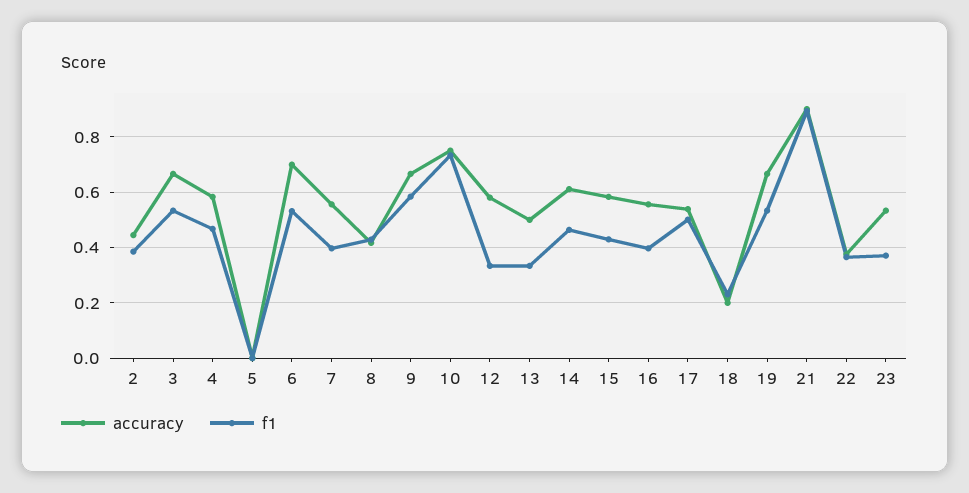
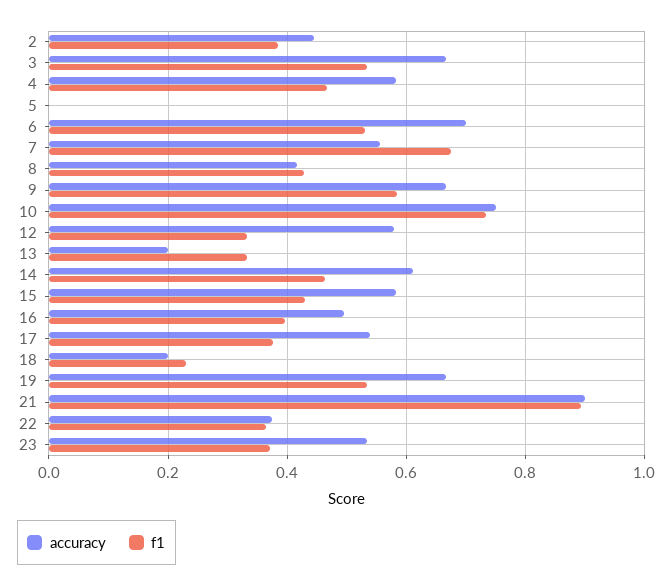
  {
    "accuracy": {
      "2": 0.44,
      "3": 0.66,
      "4": 0.58,
      "5": 0,
      "6": 0.7,
      "7": 0.56,
      "8": 0.42,
      "9": 0.66,
      "10": 0.76,
      "12": 0.58,
-     "13": 0.5,
+     "13": 0.2,
      "14": 0.62,
      "15": 0.58,
-     "16": 0.55,
+     "16": 0.5,
      "17": 0.54,
      "18": 0.2,
      "19": 0.66,
      "21": 0.9,
      "22": 0.38,
      "23": 0.54
    },
    "f1": {
      "2": 0.38,
      "3": 0.54,
      "4": 0.46,
      "5": 0,
      "6": 0.54,
-     "7": 0.4,
+     "7": 0.68,
      "8": 0.42,
      "9": 0.58,
      "10": 0.74,
      "12": 0.34,
      "13": 0.34,
      "14": 0.46,
      "15": 0.42,
      "16": 0.4,
-     "17": 0.5,
+     "17": 0.38,
      "18": 0.24,
      "19": 0.54,
      "21": 0.9,
      "22": 0.36,
      "23": 0.38
    }
  }

